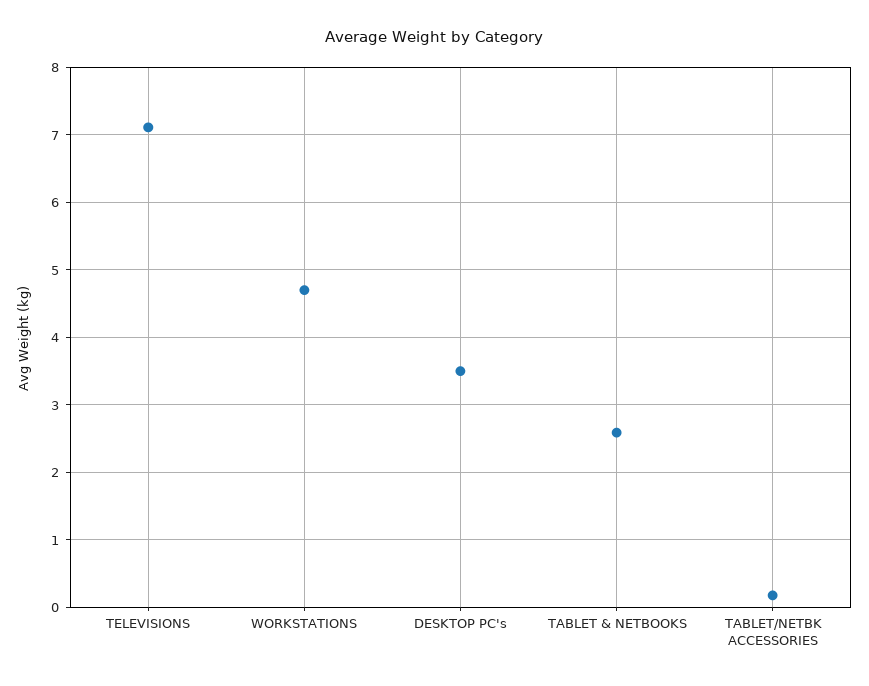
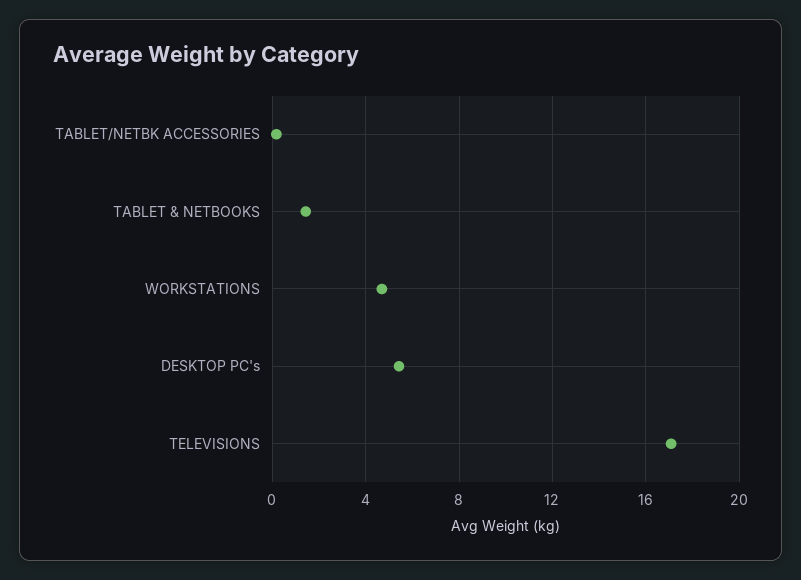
  {
-   "TELEVISIONS": 7.1,
+   "TELEVISIONS": 17,
    "WORKSTATIONS": 4.7,
-   "DESKTOP PC's": 3.5,
+   "DESKTOP PC's": 5.5,
-   "TABLET & NETBOOKS": 2.6,
+   "TABLET & NETBOOKS": 1.5,
    "TABLET/NETBK ACCESSORIES": 0.2
  }

